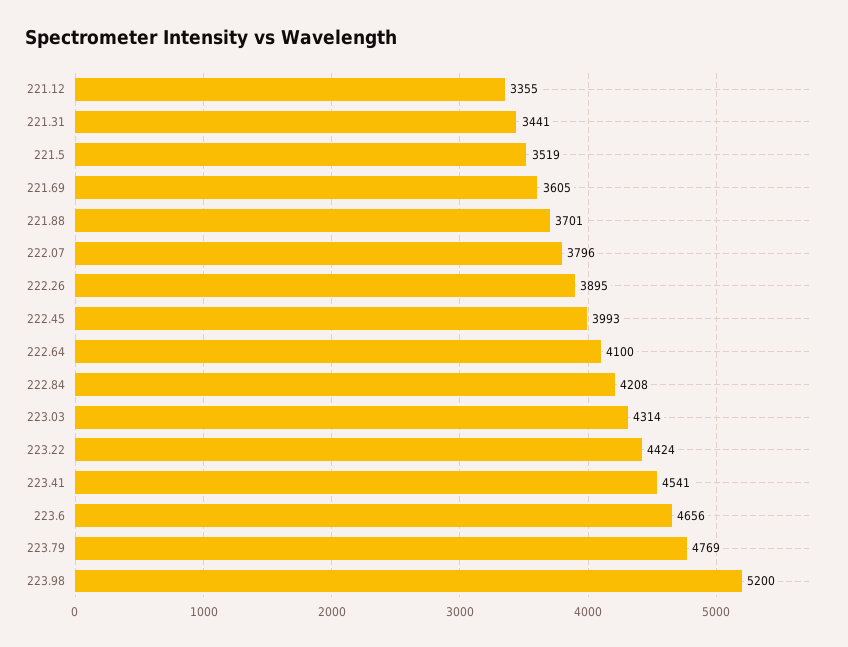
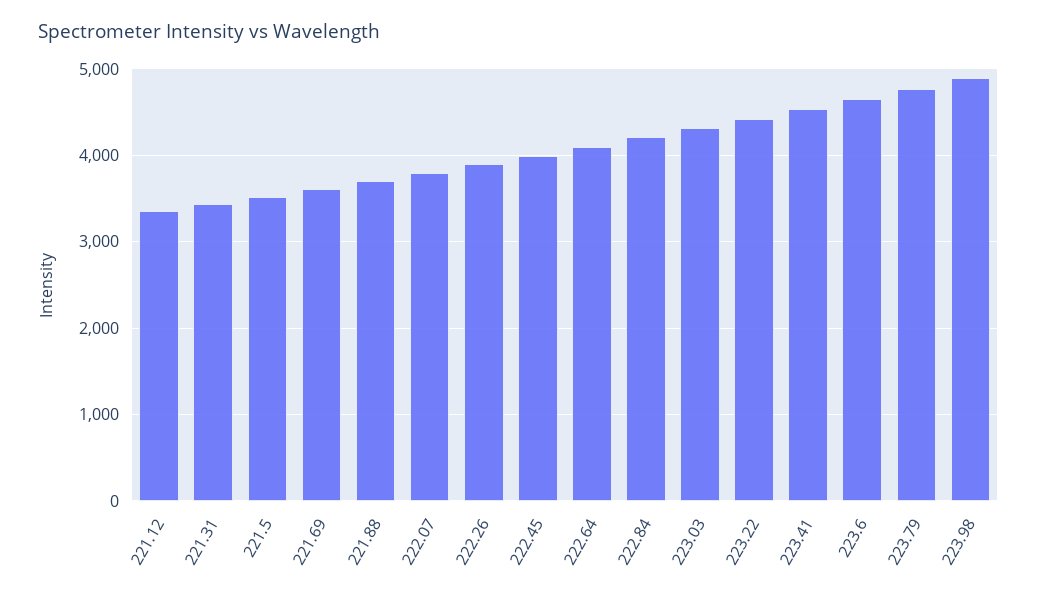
  {
    "221.12": 3355,
    "221.31": 3441,
    "221.5": 3519,
    "221.69": 3605,
    "221.88": 3701,
    "222.07": 3796,
    "222.26": 3895,
    "222.45": 3993,
    "222.64": 4100,
    "222.84": 4208,
    "223.03": 4314,
    "223.22": 4424,
    "223.41": 4541,
    "223.6": 4656,
    "223.79": 4769,
-   "223.98": 5200
+   "223.98": 4900
  }

